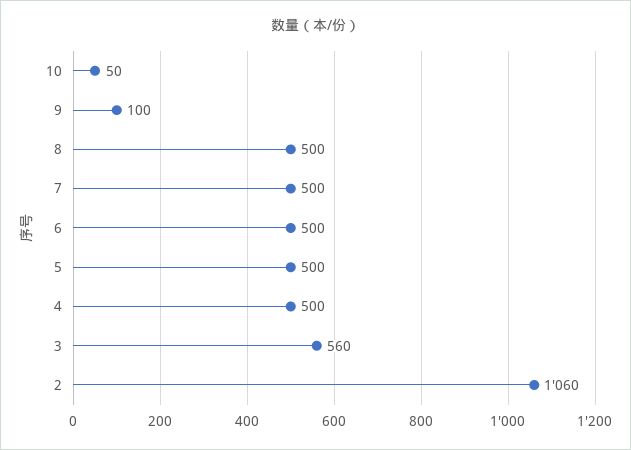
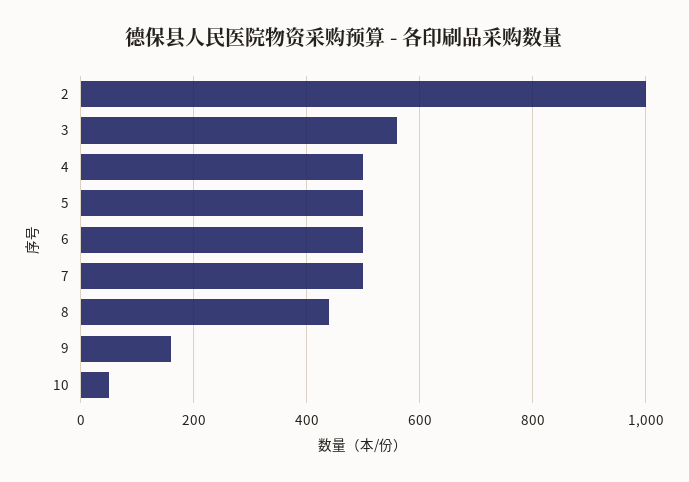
  {
    "10": 50,
-   "9": 100,
+   "9": 160,
-   "8": 500,
+   "8": 440,
    "7": 500,
    "6": 500,
    "5": 500,
    "4": 500,
    "3": 560,
-   "2": 1060
+   "2": 1000
  }

